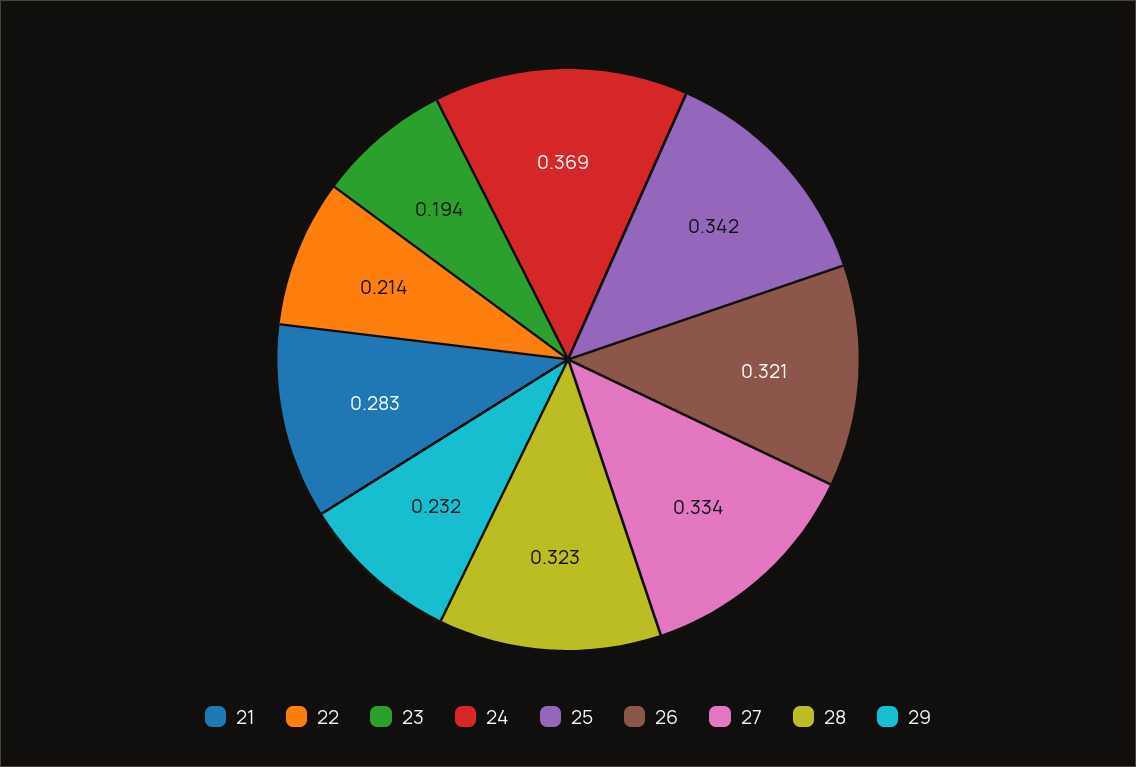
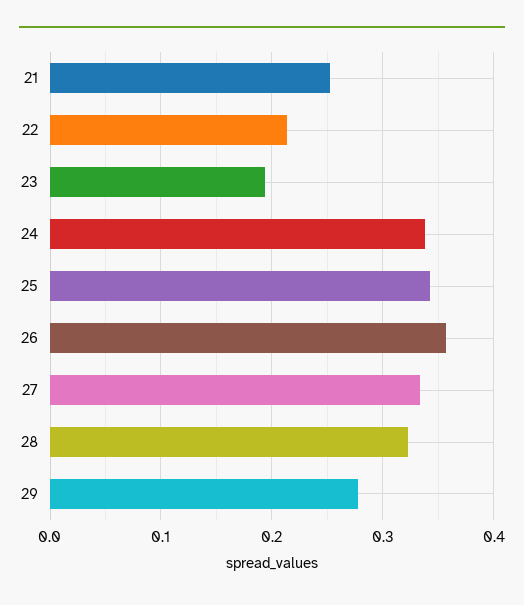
  {
-   "21": 0.283,
+   "21": 0.25,
    "22": 0.214,
    "23": 0.194,
-   "24": 0.369,
+   "24": 0.34,
    "25": 0.342,
-   "26": 0.321,
+   "26": 0.36,
    "27": 0.334,
    "28": 0.323,
-   "29": 0.232
+   "29": 0.28
  }

